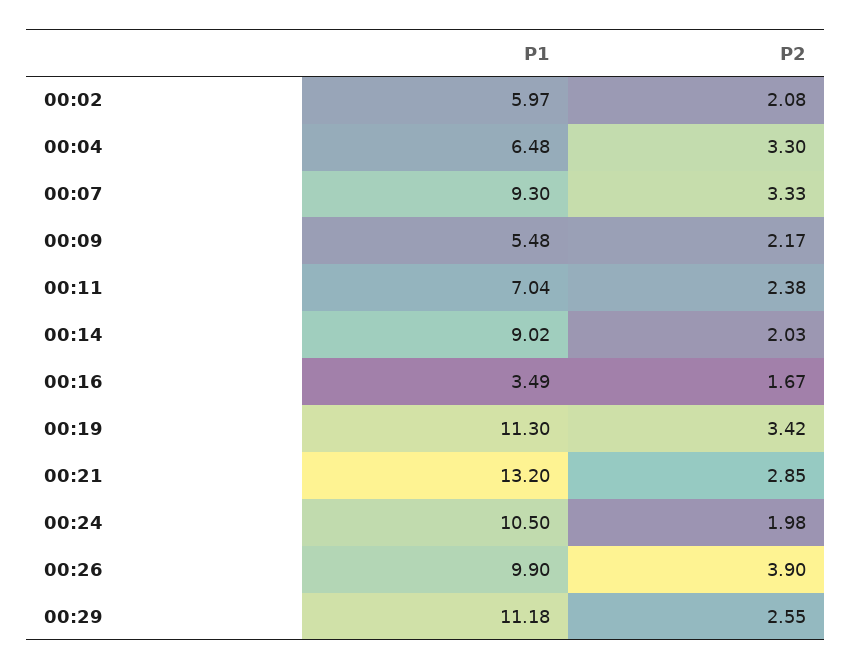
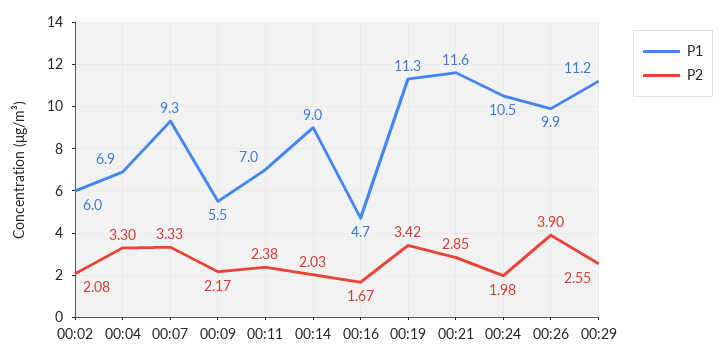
  {
    "P1": {
      "00:02": 5.97,
-     "00:04": 6.48,
+     "00:04": 6.9,
      "00:07": 9.3,
      "00:09": 5.48,
      "00:11": 7.04,
      "00:14": 9.02,
-     "00:16": 3.49,
+     "00:16": 4.7,
      "00:19": 11.3,
-     "00:21": 13.2,
+     "00:21": 11.6,
      "00:24": 10.5,
      "00:26": 9.9,
      "00:29": 11.18
    },
    "P2": {
      "00:02": 2.08,
      "00:04": 3.3,
      "00:07": 3.33,
      "00:09": 2.17,
      "00:11": 2.38,
      "00:14": 2.03,
      "00:16": 1.67,
      "00:19": 3.42,
      "00:21": 2.85,
      "00:24": 1.98,
      "00:26": 3.9,
      "00:29": 2.55
    }
  }

